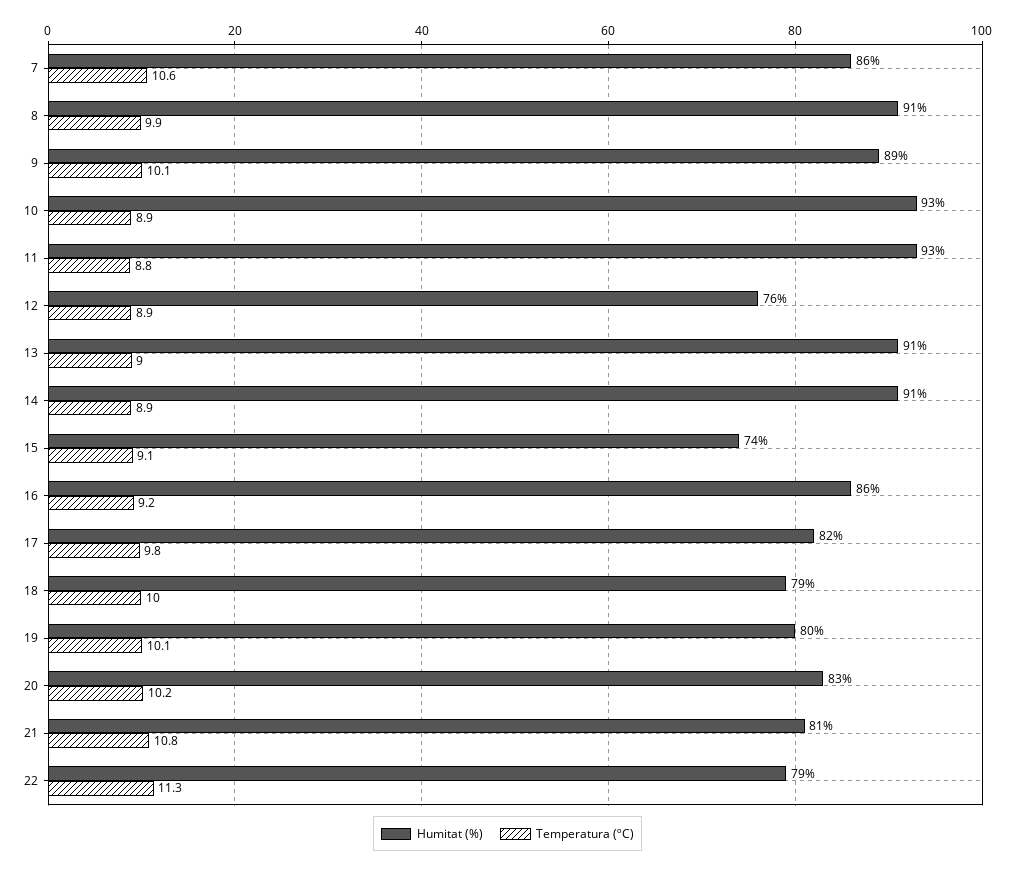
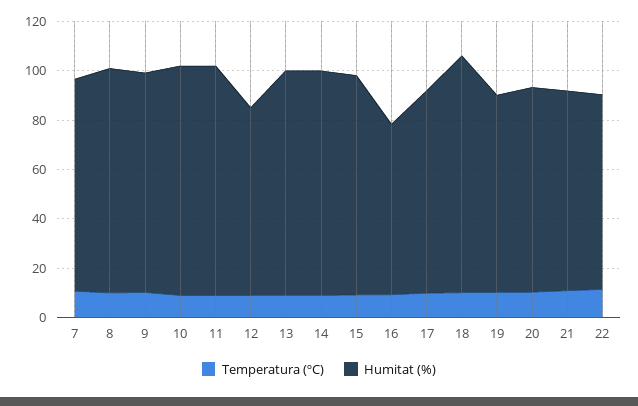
  {
    "Humitat (%)": {
      "7": 86,
      "8": 91,
      "9": 89,
      "10": 93,
      "11": 93,
      "12": 76,
      "13": 91,
      "14": 91,
-     "15": 74,
+     "15": 90,
-     "16": 86,
+     "16": 70,
      "17": 82,
-     "18": 79,
+     "18": 95,
      "19": 80,
      "20": 83,
      "21": 81,
      "22": 79
    },
    "Temperatura (ºC)": {
      "7": 10.6,
      "8": 9.9,
      "9": 10.1,
      "10": 8.9,
      "11": 8.8,
      "12": 8.9,
      "13": 9,
      "14": 8.9,
      "15": 9.1,
      "16": 9.2,
      "17": 9.8,
      "18": 10,
      "19": 10.1,
      "20": 10.2,
      "21": 10.8,
      "22": 11.3
    }
  }

